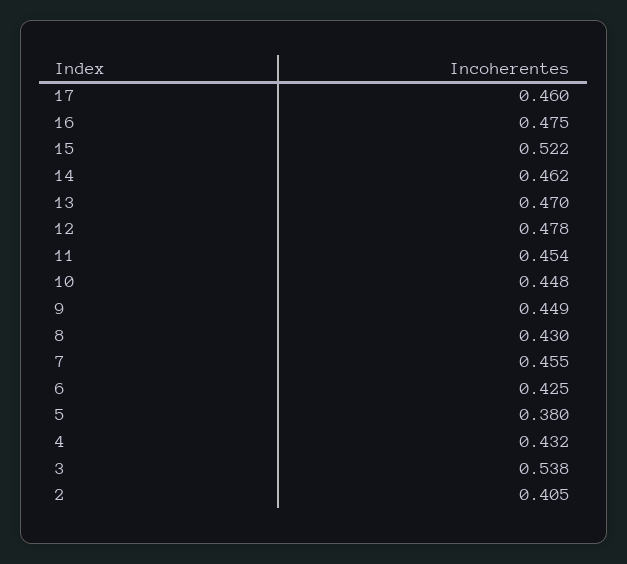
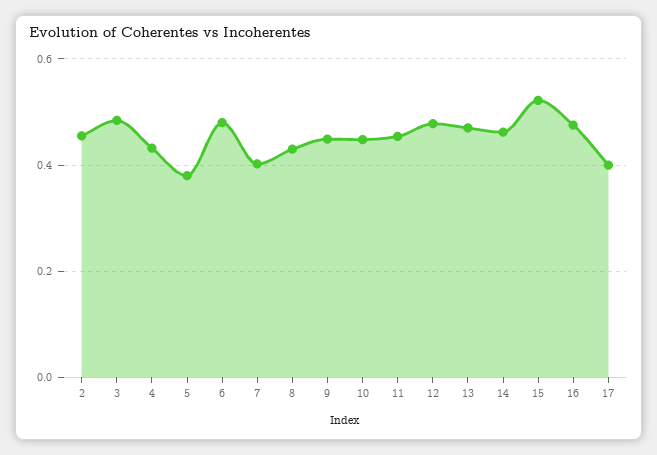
  {
-   "17": 0.46,
+   "17": 0.4,
    "16": 0.475,
    "15": 0.522,
    "14": 0.462,
    "13": 0.47,
    "12": 0.478,
    "11": 0.454,
    "10": 0.448,
    "9": 0.449,
    "8": 0.43,
-   "7": 0.455,
+   "7": 0.4,
-   "6": 0.425,
+   "6": 0.48,
    "5": 0.38,
    "4": 0.432,
-   "3": 0.538,
+   "3": 0.48,
-   "2": 0.405
+   "2": 0.46
  }

